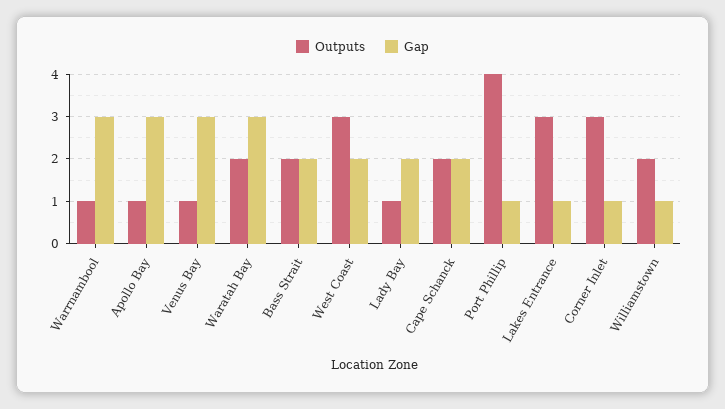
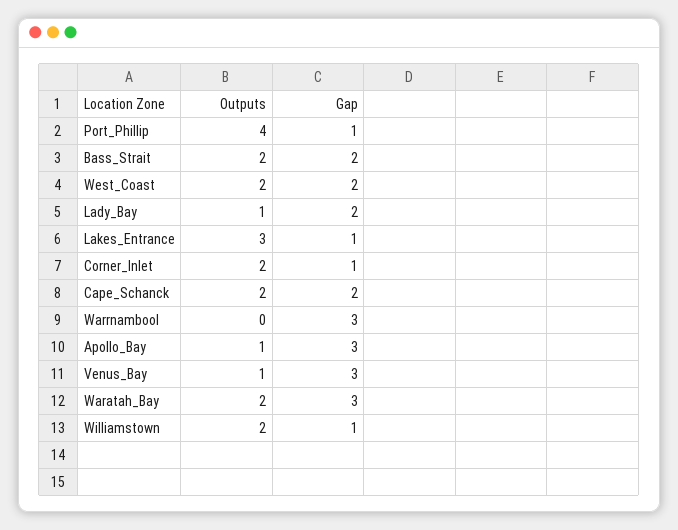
  {
    "Outputs": {
-     "Warrnambool": 1,
+     "Warrnambool": 0,
      "Apollo Bay": 1,
      "Venus Bay": 1,
      "Waratah Bay": 2,
      "Bass Strait": 2,
-     "West Coast": 3,
+     "West Coast": 2,
      "Lady Bay": 1,
      "Cape Schanck": 2,
      "Port Phillip": 4,
      "Lakes Entrance": 3,
-     "Corner Inlet": 3,
+     "Corner Inlet": 2,
      "Williamstown": 2
    },
    "Gap": {
      "Warrnambool": 3,
      "Apollo Bay": 3,
      "Venus Bay": 3,
      "Waratah Bay": 3,
      "Bass Strait": 2,
      "West Coast": 2,
      "Lady Bay": 2,
      "Cape Schanck": 2,
      "Port Phillip": 1,
      "Lakes Entrance": 1,
      "Corner Inlet": 1,
      "Williamstown": 1
    }
  }

